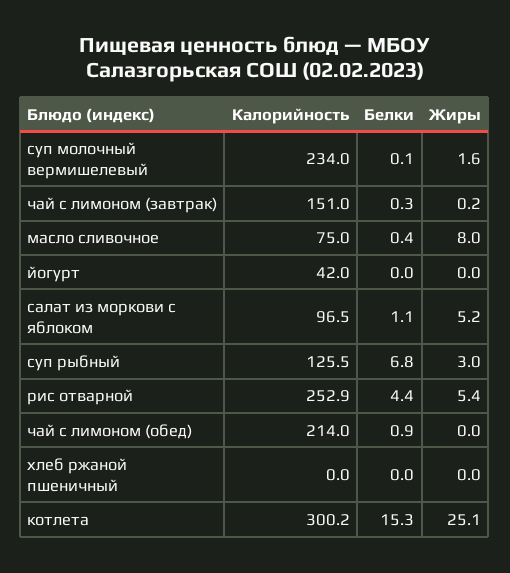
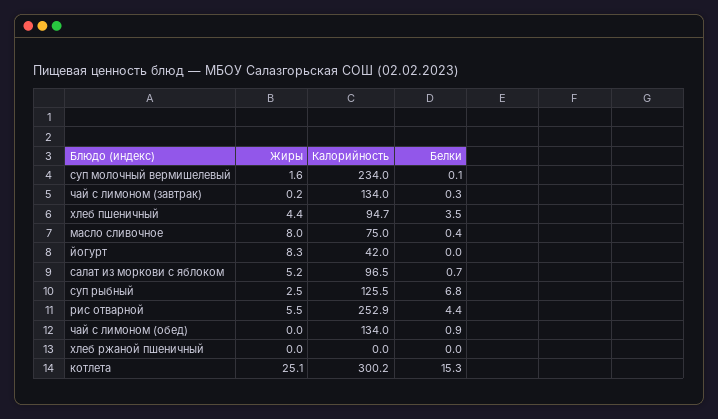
  {
    "Калорийность": {
      "суп молочный вермишелевый": 234,
-     "чай с лимоном (завтрак)": 151,
+     "чай с лимоном (завтрак)": 134,
      "масло сливочное": 75,
      "йогурт": 42,
      "салат из моркови с яблоком": 96.5,
      "суп рыбный": 125.5,
      "рис отварной": 252.9,
-     "чай с лимоном (обед)": 214,
+     "чай с лимоном (обед)": 134,
      "хлеб ржаной пшеничный": 0,
-     "котлета": 300.2
+     "котлета": 300.2,
+     "хлеб пшеничный": 94.7
    },
    "Белки": {
      "суп молочный вермишелевый": 0.1,
      "чай с лимоном (завтрак)": 0.3,
      "масло сливочное": 0.4,
      "йогурт": 0,
-     "салат из моркови с яблоком": 1.1,
+     "салат из моркови с яблоком": 0.7,
      "суп рыбный": 6.8,
      "рис отварной": 4.4,
      "чай с лимоном (обед)": 0.9,
      "хлеб ржаной пшеничный": 0,
-     "котлета": 15.3
+     "котлета": 15.3,
+     "хлеб пшеничный": 3.5
    },
    "Жиры": {
      "суп молочный вермишелевый": 1.6,
      "чай с лимоном (завтрак)": 0.2,
      "масло сливочное": 8,
-     "йогурт": 0,
+     "йогурт": 8.3,
      "салат из моркови с яблоком": 5.2,
-     "суп рыбный": 3,
+     "суп рыбный": 2.5,
-     "рис отварной": 5.4,
+     "рис отварной": 5.5,
      "чай с лимоном (обед)": 0,
      "хлеб ржаной пшеничный": 0,
-     "котлета": 25.1
+     "котлета": 25.1,
+     "хлеб пшеничный": 4.4
    }
  }

